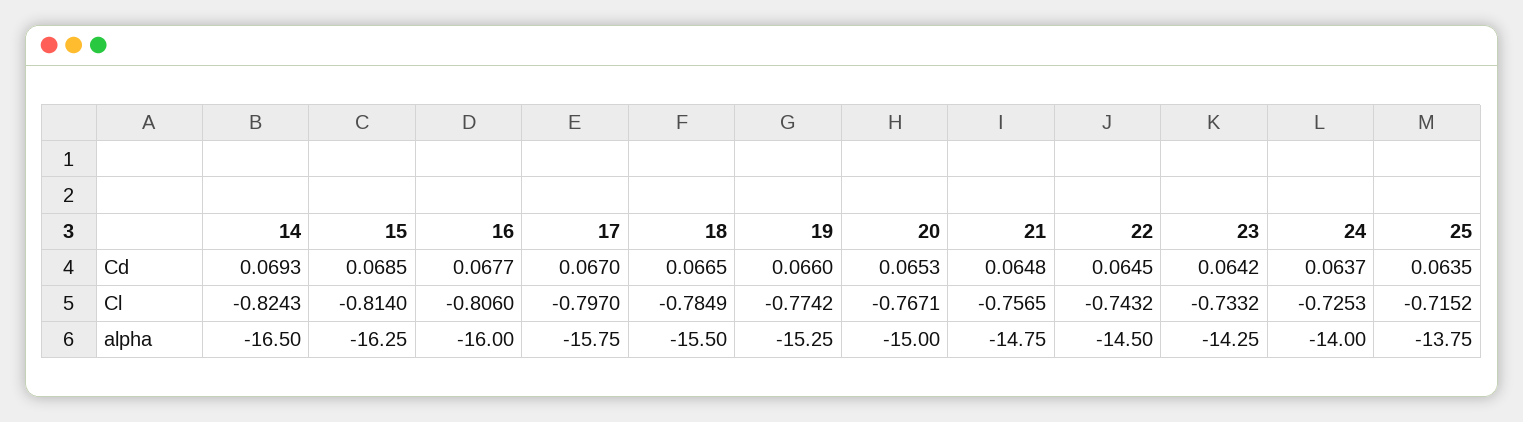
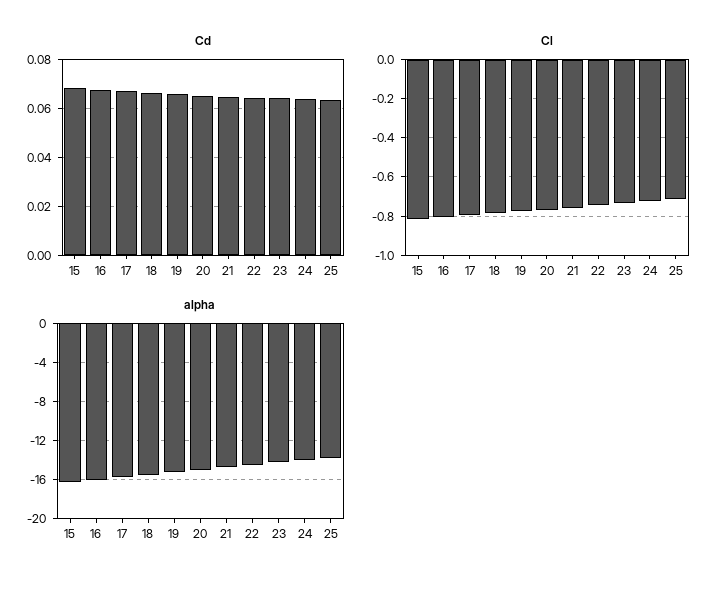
  {
    "Cd": {
-     "14": 0.0693,
      "15": 0.0685,
      "16": 0.0677,
      "17": 0.067,
      "18": 0.0665,
      "19": 0.066,
      "20": 0.0653,
      "21": 0.0648,
      "22": 0.0645,
      "23": 0.0642,
      "24": 0.0637,
      "25": 0.0635
    },
    "Cl": {
-     "14": -0.8243,
      "15": -0.814,
      "16": -0.806,
      "17": -0.797,
      "18": -0.7849,
      "19": -0.7742,
      "20": -0.7671,
      "21": -0.7565,
      "22": -0.7432,
      "23": -0.7332,
      "24": -0.7253,
      "25": -0.7152
    },
    "alpha": {
-     "14": -16.5,
      "15": -16.25,
      "16": -16,
      "17": -15.75,
      "18": -15.5,
      "19": -15.25,
      "20": -15,
      "21": -14.75,
      "22": -14.5,
      "23": -14.25,
      "24": -14,
      "25": -13.75
    }
  }

